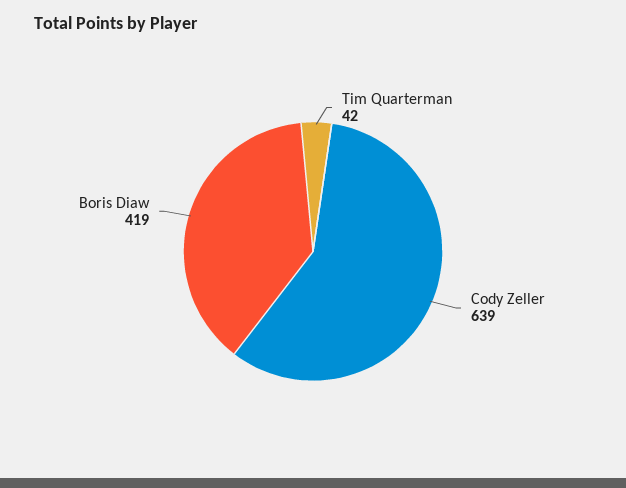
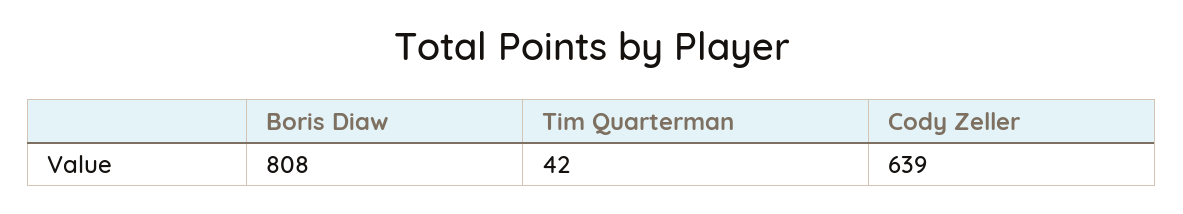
  {
    "Tim Quarterman": 42,
    "Cody Zeller": 639,
-   "Boris Diaw": 419
+   "Boris Diaw": 808
  }

